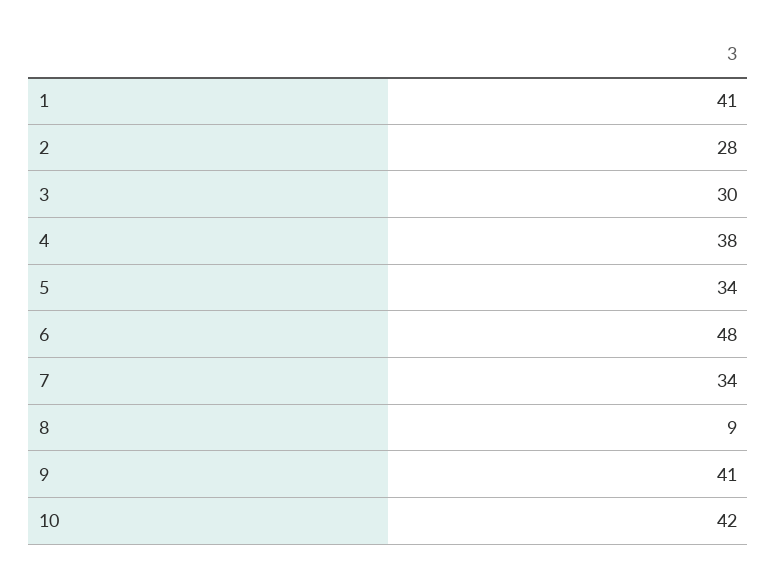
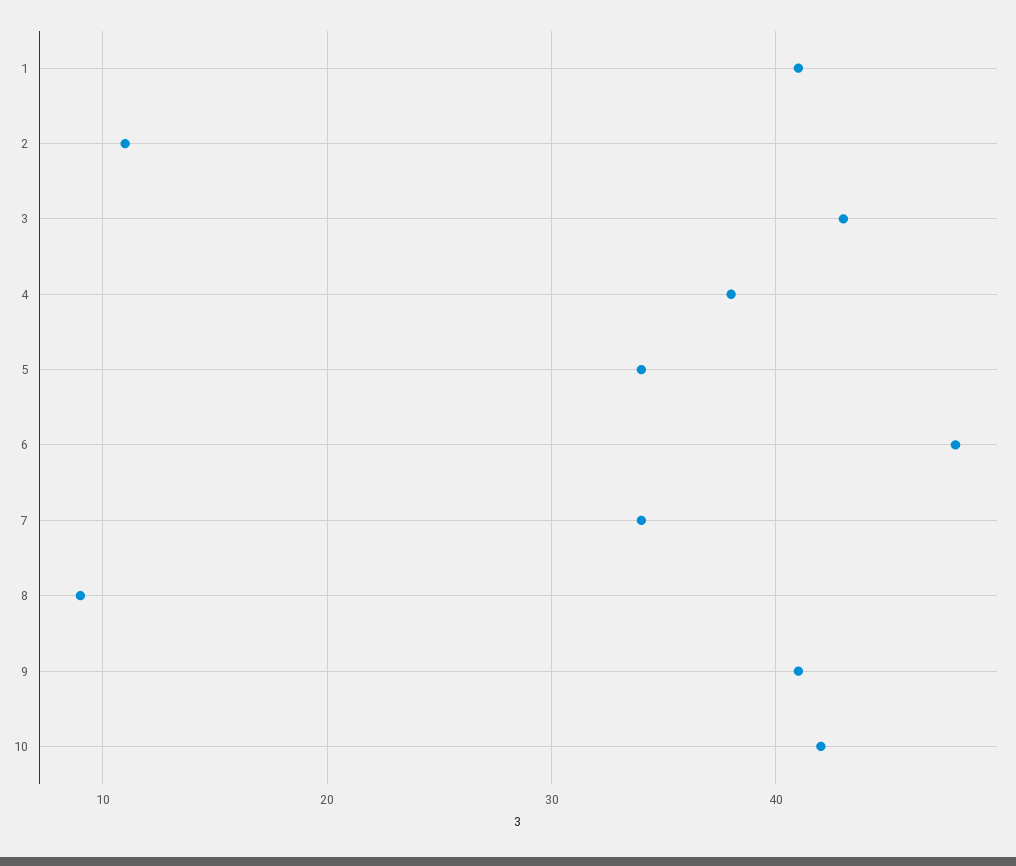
  {
    "1": 41,
-   "2": 28,
+   "2": 11,
-   "3": 30,
+   "3": 43,
    "4": 38,
    "5": 34,
    "6": 48,
    "7": 34,
    "8": 9,
    "9": 41,
    "10": 42
  }

